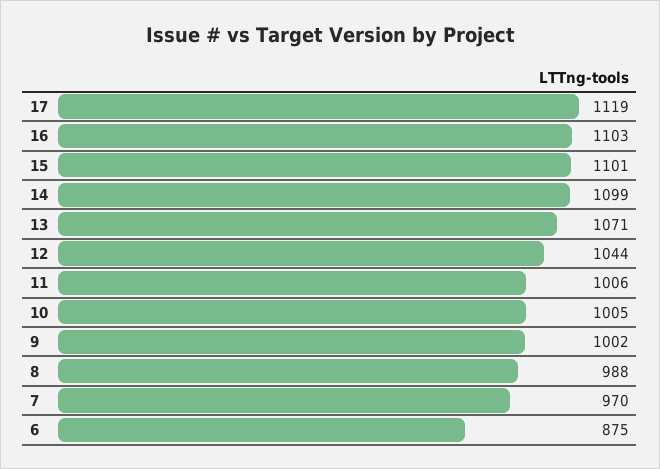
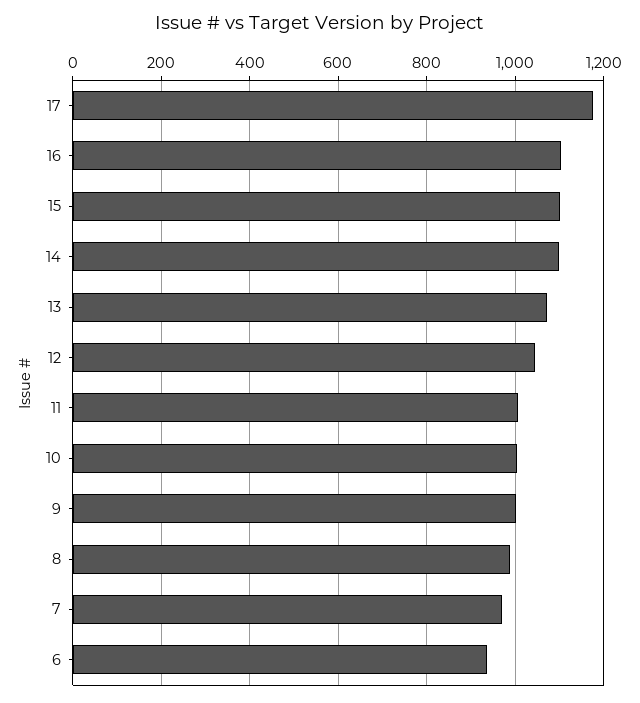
  {
-   "17": 1119,
+   "17": 1180,
    "16": 1103,
    "15": 1101,
    "14": 1099,
    "13": 1071,
    "12": 1044,
    "11": 1006,
    "10": 1005,
    "9": 1002,
    "8": 988,
    "7": 970,
-   "6": 875
+   "6": 940
  }

